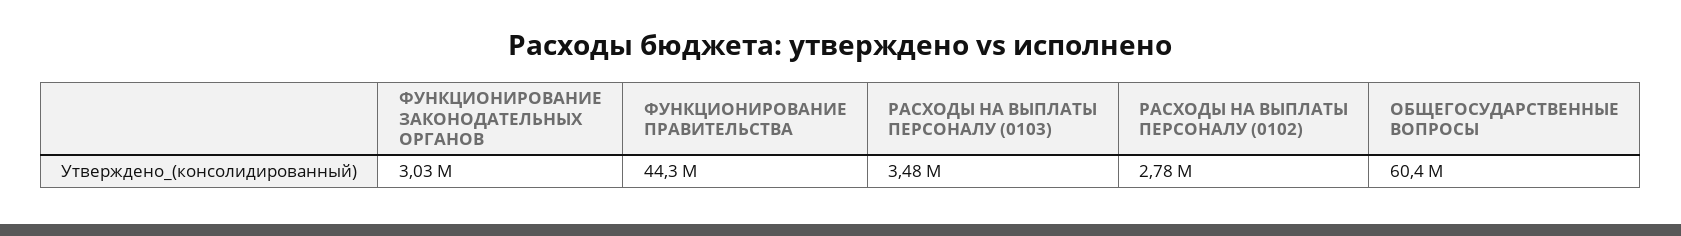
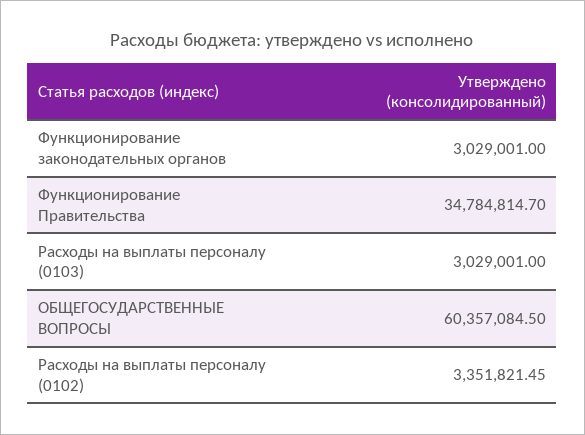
  {
    "ФУНКЦИОНИРОВАНИЕ ЗАКОНОДАТЕЛЬНЫХ ОРГАНОВ": 3029001,
-   "ФУНКЦИОНИРОВАНИЕ ПРАВИТЕЛЬСТВА": 44300000,
+   "ФУНКЦИОНИРОВАНИЕ ПРАВИТЕЛЬСТВА": 34784814.7,
-   "РАСХОДЫ НА ВЫПЛАТЫ ПЕРСОНАЛУ (0103)": 3480000,
+   "РАСХОДЫ НА ВЫПЛАТЫ ПЕРСОНАЛУ (0103)": 3029001,
-   "РАСХОДЫ НА ВЫПЛАТЫ ПЕРСОНАЛУ (0102)": 2780000,
+   "РАСХОДЫ НА ВЫПЛАТЫ ПЕРСОНАЛУ (0102)": 3351821.45,
    "ОБЩЕГОСУДАРСТВЕННЫЕ ВОПРОСЫ": 60357084.5
  }

